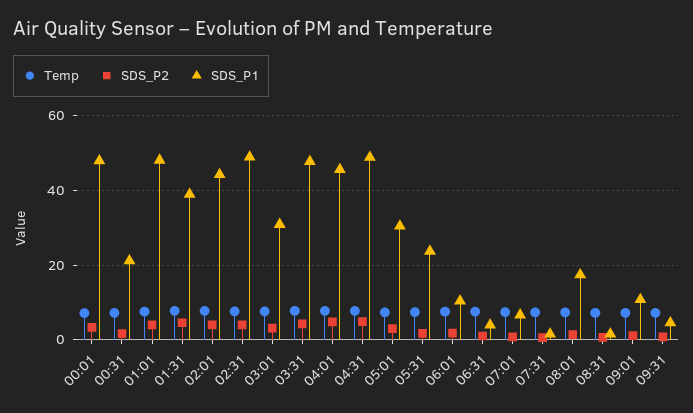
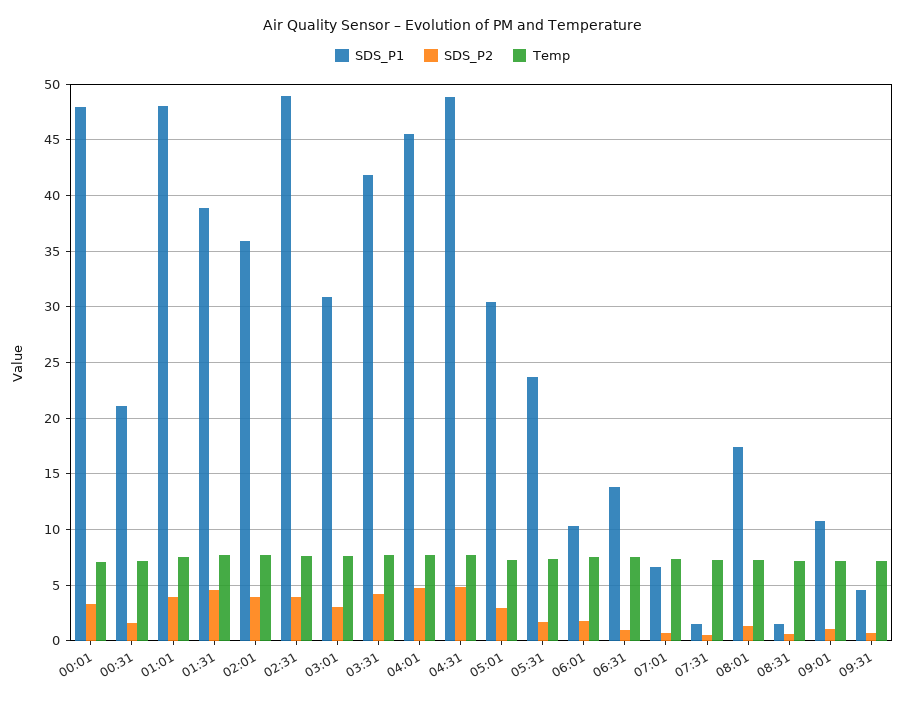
  {
    "Temp": {
      "00:01": 7,
      "00:31": 7,
      "01:01": 8,
      "01:31": 8,
      "02:01": 8,
      "02:31": 8,
      "03:01": 8,
      "03:31": 8,
      "04:01": 8,
      "04:31": 8,
      "05:01": 7,
      "05:31": 7,
      "06:01": 8,
      "06:31": 8,
      "07:01": 7,
      "07:31": 7,
      "08:01": 7,
      "08:31": 7,
      "09:01": 7,
      "09:31": 7
    },
    "SDS_P2": {
      "00:01": 3,
      "00:31": 2,
      "01:01": 4,
      "01:31": 5,
      "02:01": 4,
      "02:31": 4,
      "03:01": 3,
      "03:31": 4,
      "04:01": 5,
      "04:31": 5,
      "05:01": 3,
      "05:31": 2,
      "06:01": 2,
      "06:31": 1,
      "07:01": 1,
      "07:31": 1,
      "08:01": 1,
      "08:31": 1,
      "09:01": 1,
      "09:31": 1
    },
    "SDS_P1": {
      "00:01": 48,
      "00:31": 21,
      "01:01": 48,
      "01:31": 39,
-     "02:01": 44,
+     "02:01": 36,
      "02:31": 49,
      "03:01": 31,
-     "03:31": 48,
+     "03:31": 42,
      "04:01": 46,
      "04:31": 49,
      "05:01": 30,
      "05:31": 24,
      "06:01": 10,
-     "06:31": 4,
+     "06:31": 14,
      "07:01": 7,
      "07:31": 1,
      "08:01": 17,
      "08:31": 2,
      "09:01": 11,
      "09:31": 5
    }
  }

